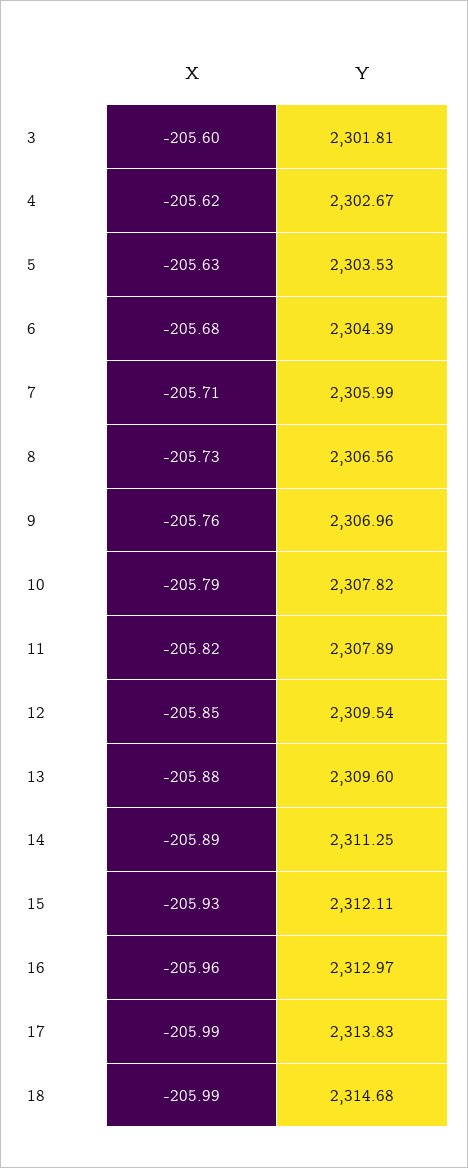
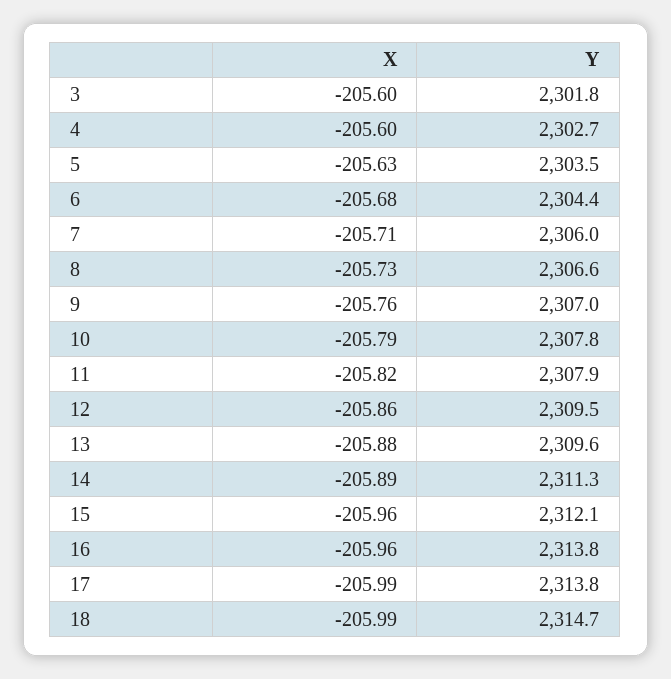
  {
    "X": {
      "3": -205.6,
-     "4": -205.62,
+     "4": -205.6,
      "5": -205.63,
      "6": -205.68,
      "7": -205.71,
      "8": -205.73,
      "9": -205.76,
      "10": -205.79,
      "11": -205.82,
-     "12": -205.85,
+     "12": -205.86,
      "13": -205.88,
      "14": -205.89,
-     "15": -205.93,
+     "15": -205.96,
      "16": -205.96,
      "17": -205.99,
      "18": -205.99
    },
    "Y": {
      "3": 2301.81,
      "4": 2302.67,
      "5": 2303.53,
      "6": 2304.39,
      "7": 2305.99,
      "8": 2306.56,
      "9": 2306.96,
      "10": 2307.82,
      "11": 2307.89,
      "12": 2309.54,
      "13": 2309.6,
      "14": 2311.25,
      "15": 2312.11,
-     "16": 2312.97,
+     "16": 2313.8,
      "17": 2313.83,
      "18": 2314.68
    }
  }

